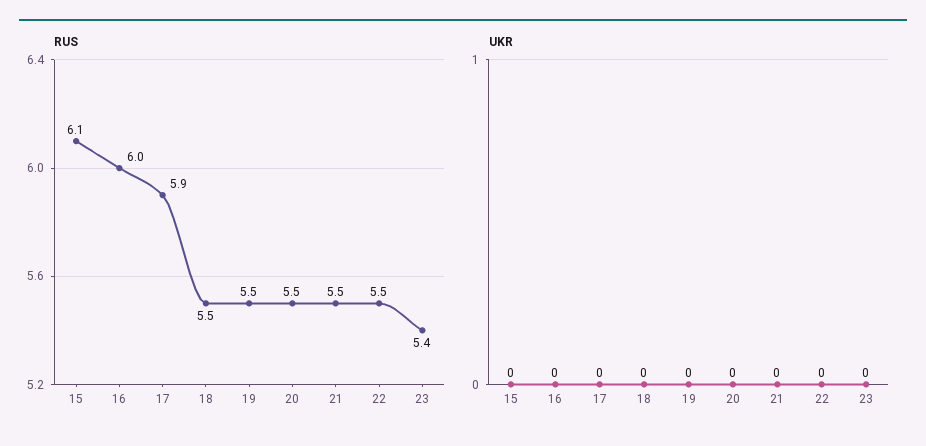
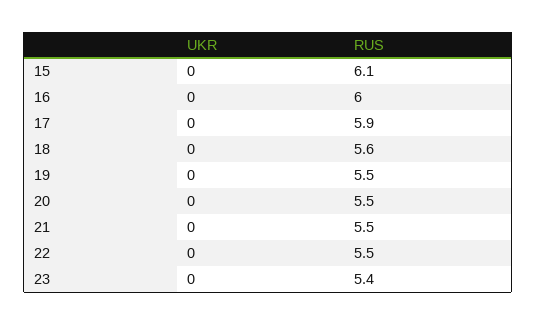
  {
    "RUS": {
      "15": 6.1,
      "16": 6,
      "17": 5.9,
-     "18": 5.5,
+     "18": 5.6,
      "19": 5.5,
      "20": 5.5,
      "21": 5.5,
      "22": 5.5,
      "23": 5.4
    },
    "UKR": {
      "15": 0,
      "16": 0,
      "17": 0,
      "18": 0,
      "19": 0,
      "20": 0,
      "21": 0,
      "22": 0,
      "23": 0
    }
  }

